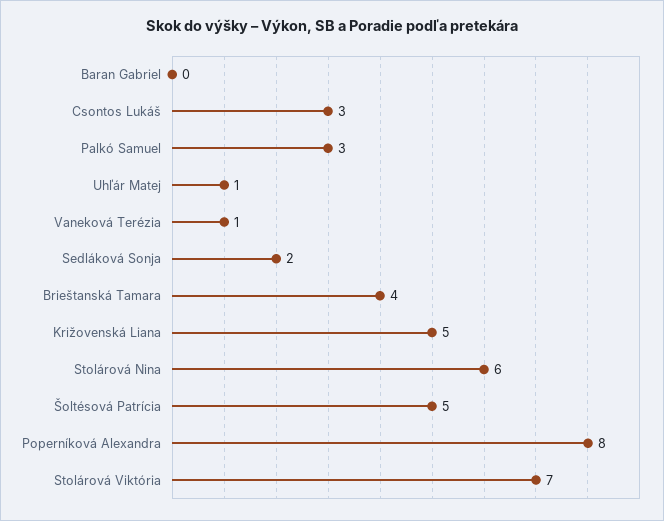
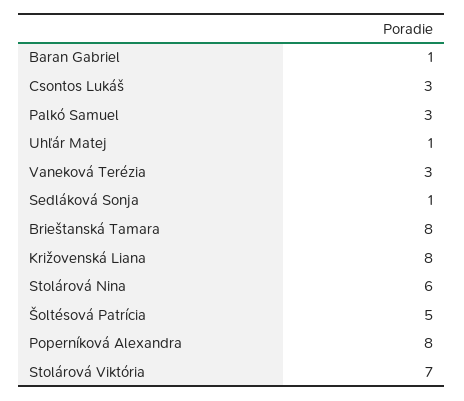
  {
-   "Baran Gabriel": 0,
+   "Baran Gabriel": 1,
    "Csontos Lukáš": 3,
    "Palkó Samuel": 3,
    "Uhľár Matej": 1,
-   "Vaneková Terézia": 1,
+   "Vaneková Terézia": 3,
-   "Sedláková Sonja": 2,
+   "Sedláková Sonja": 1,
-   "Brieštanská Tamara": 4,
+   "Brieštanská Tamara": 8,
-   "Križovenská Liana": 5,
+   "Križovenská Liana": 8,
    "Stolárová Nina": 6,
    "Šoltésová Patrícia": 5,
    "Poperníková Alexandra": 8,
    "Stolárová Viktória": 7
  }

